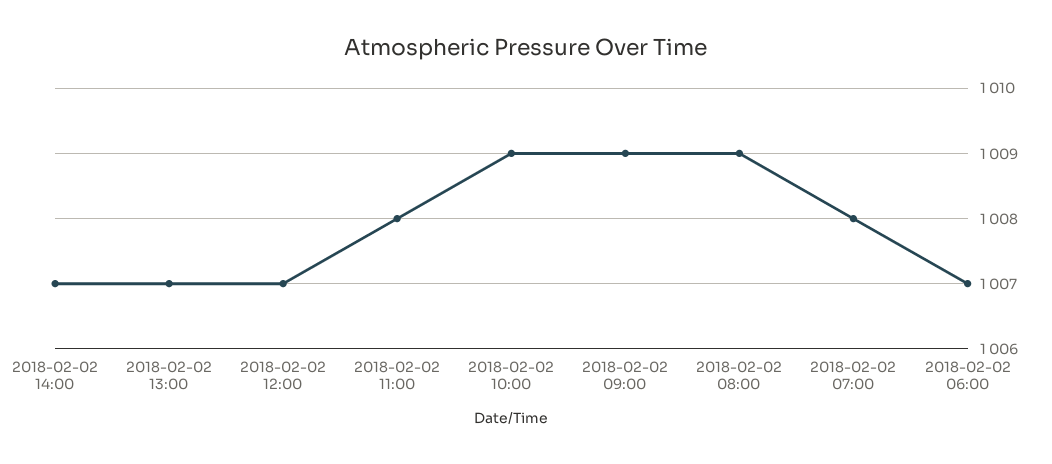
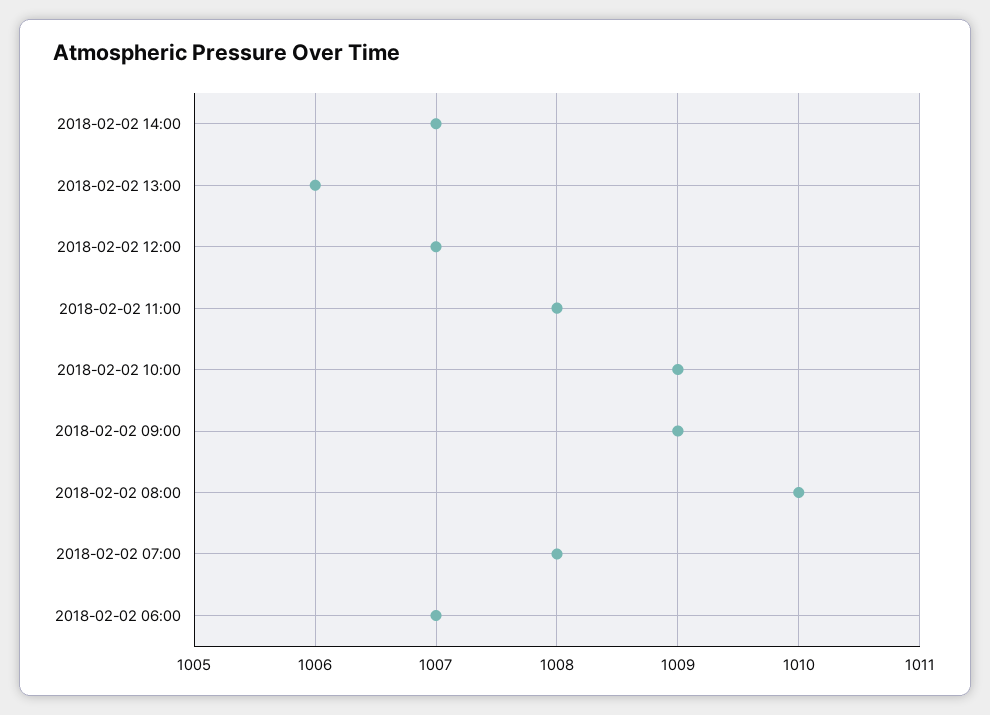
  {
    "2018-02-02 14:00": 1007,
-   "2018-02-02 13:00": 1007,
+   "2018-02-02 13:00": 1006,
    "2018-02-02 12:00": 1007,
    "2018-02-02 11:00": 1008,
    "2018-02-02 10:00": 1009,
    "2018-02-02 09:00": 1009,
-   "2018-02-02 08:00": 1009,
+   "2018-02-02 08:00": 1010,
    "2018-02-02 07:00": 1008,
    "2018-02-02 06:00": 1007
  }

